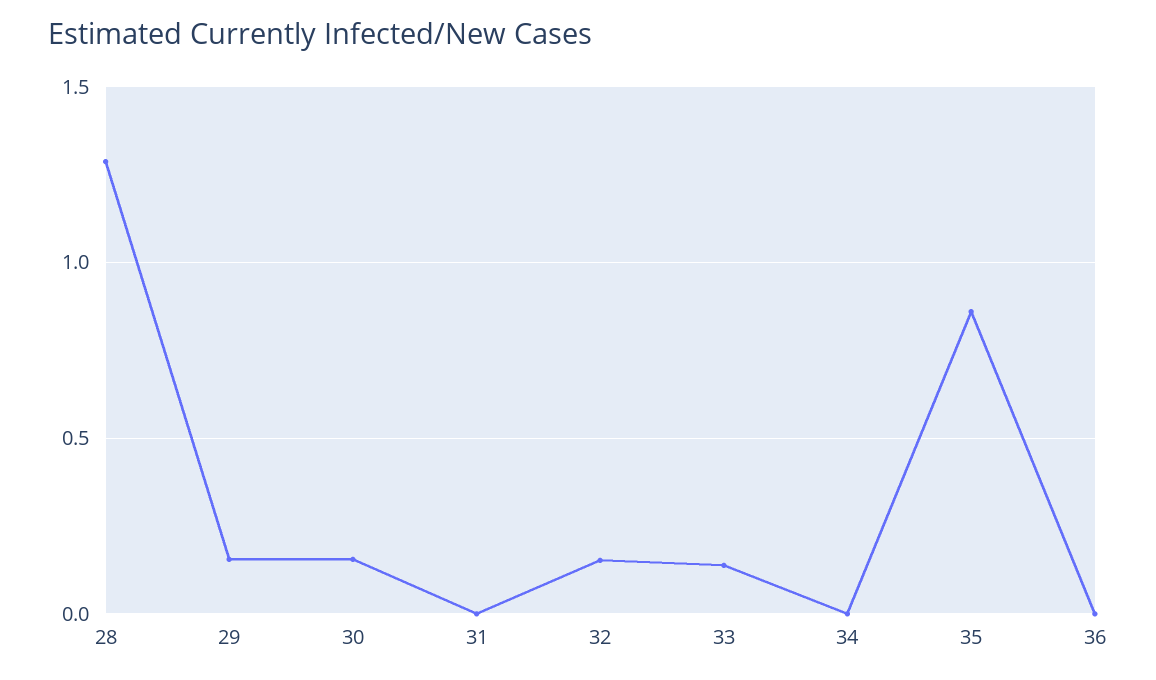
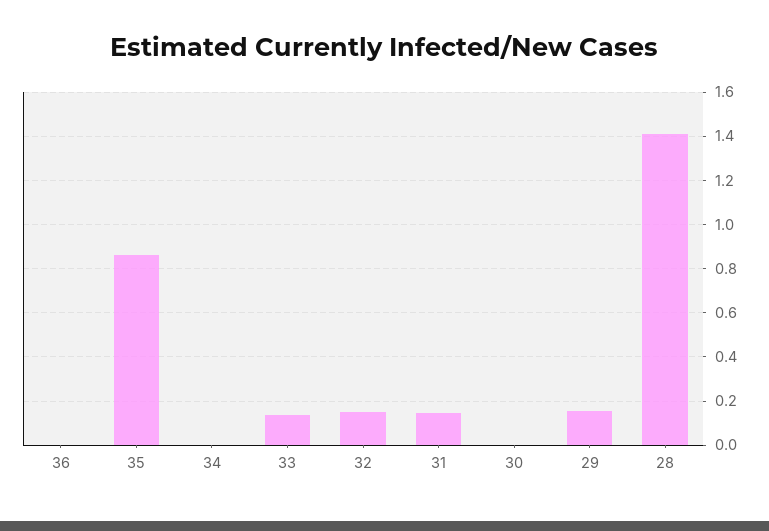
  {
-   "28": 1.3,
+   "28": 1.4,
    "29": 0.15,
-   "30": 0.15,
+   "30": 0,
-   "31": 0,
+   "31": 0.15,
    "32": 0.15,
    "33": 0.15,
    "34": 0,
    "35": 0.85,
    "36": 0
  }

